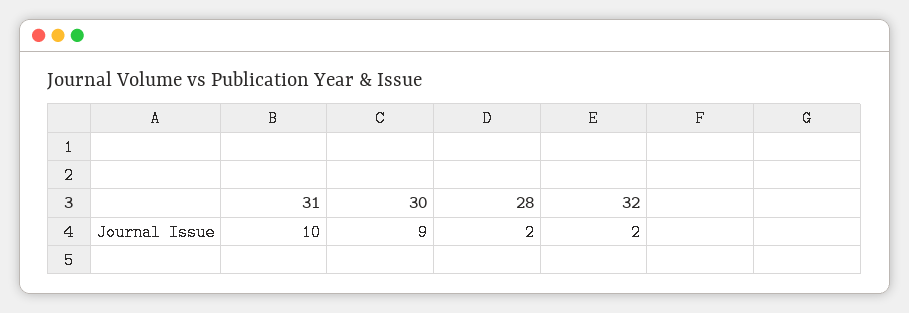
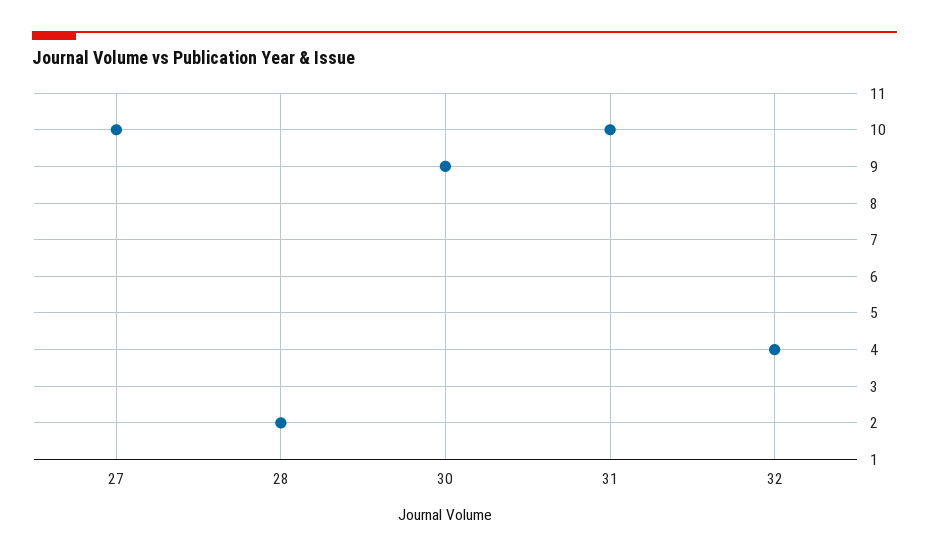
  {
    "31": 10,
    "30": 9,
    "28": 2,
-   "32": 2
+   "32": 4,
+   "27": 10
  }

